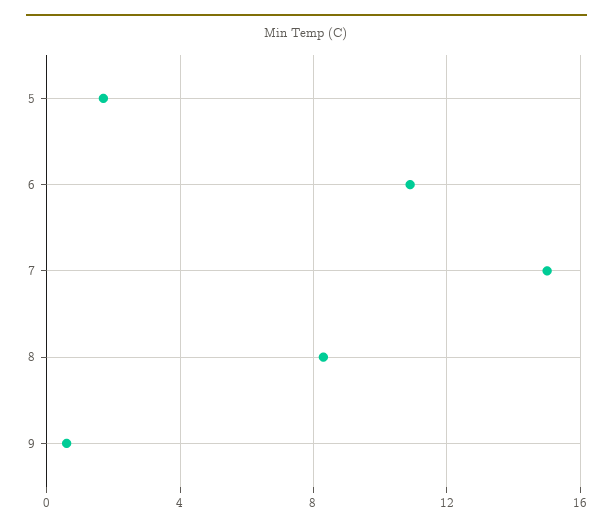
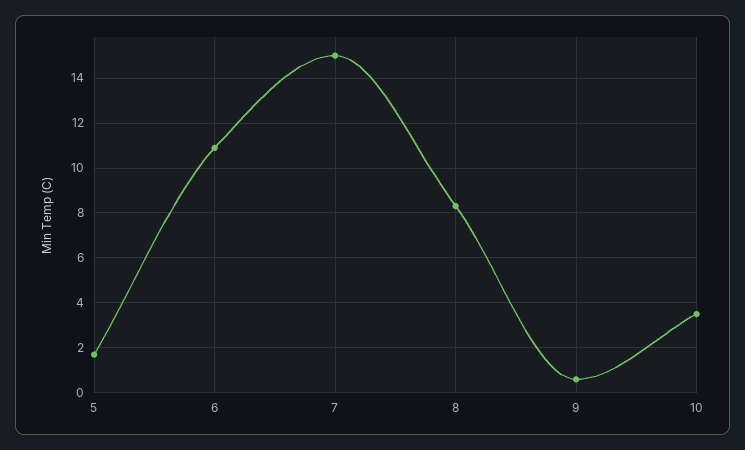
  {
    "5": 1.5,
    "6": 11,
    "7": 15,
    "8": 8.5,
-   "9": 0.5
+   "9": 0.5,
+   "10": 3.5
  }

